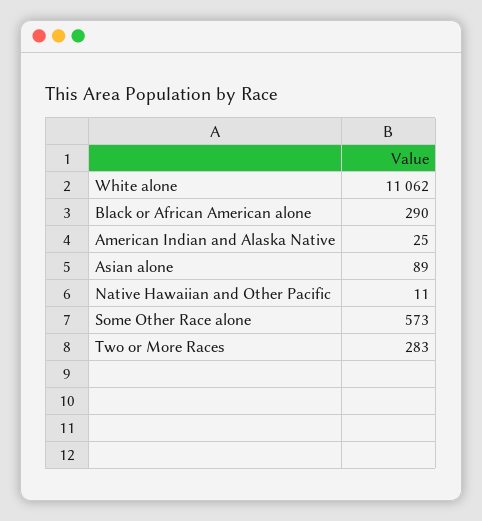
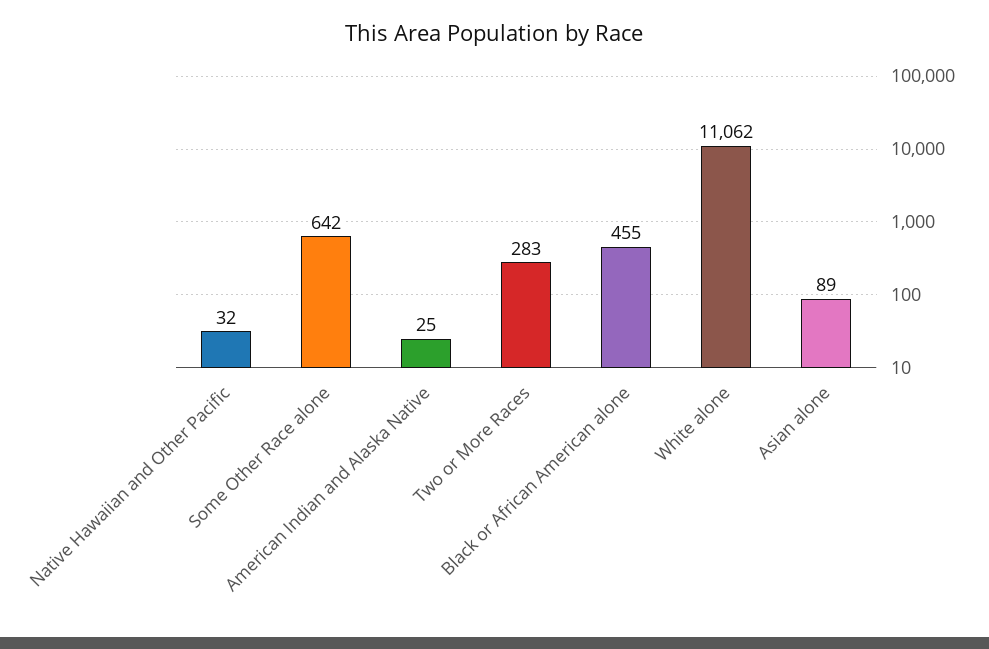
  {
    "White alone": 11062,
-   "Black or African American alone": 290,
+   "Black or African American alone": 455,
    "American Indian and Alaska Native": 25,
    "Asian alone": 89,
-   "Native Hawaiian and Other Pacific": 11,
+   "Native Hawaiian and Other Pacific": 32,
-   "Some Other Race alone": 573,
+   "Some Other Race alone": 642,
    "Two or More Races": 283
  }

